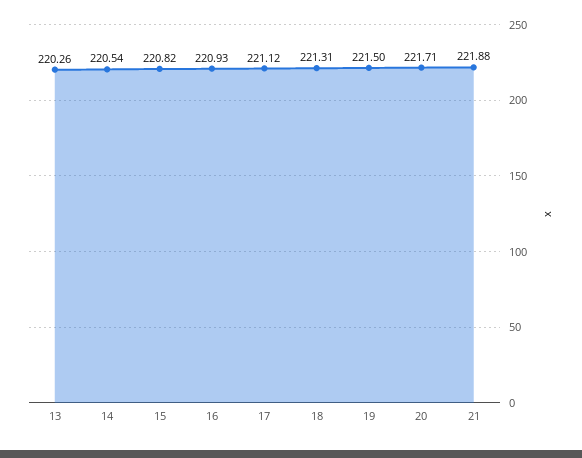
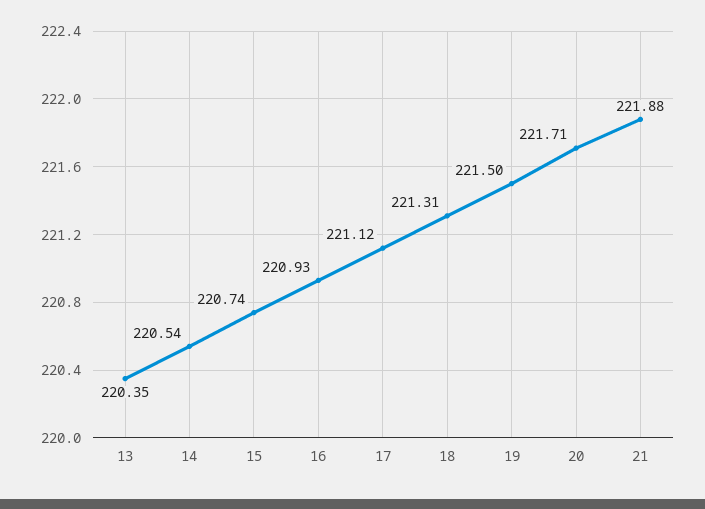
  {
-   "13": 220.26,
+   "13": 220.35,
    "14": 220.54,
-   "15": 220.82,
+   "15": 220.74,
    "16": 220.93,
    "17": 221.12,
    "18": 221.31,
    "19": 221.5,
    "20": 221.71,
    "21": 221.88
  }

